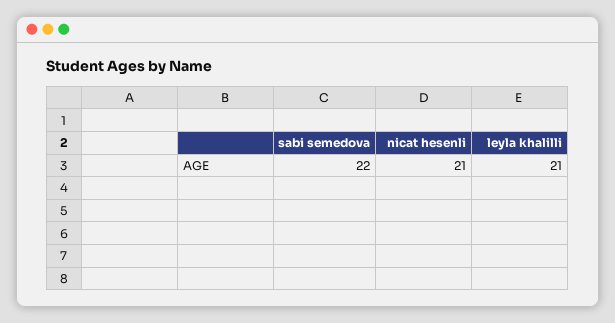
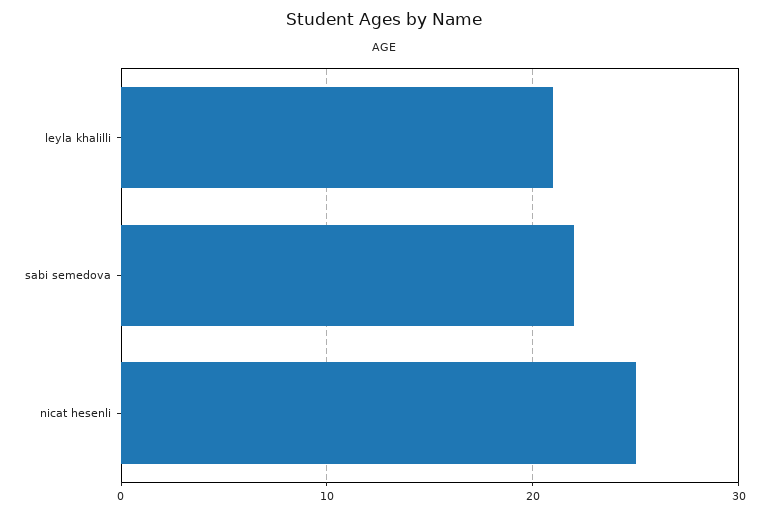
  {
    "sabi semedova": 22,
-   "nicat hesenli": 21,
+   "nicat hesenli": 25,
    "leyla khalilli": 21
  }

